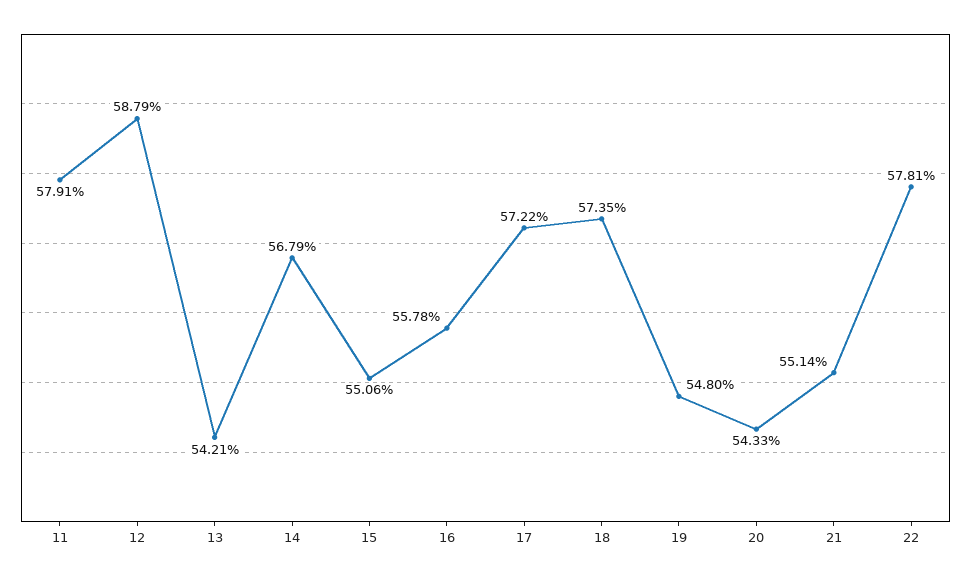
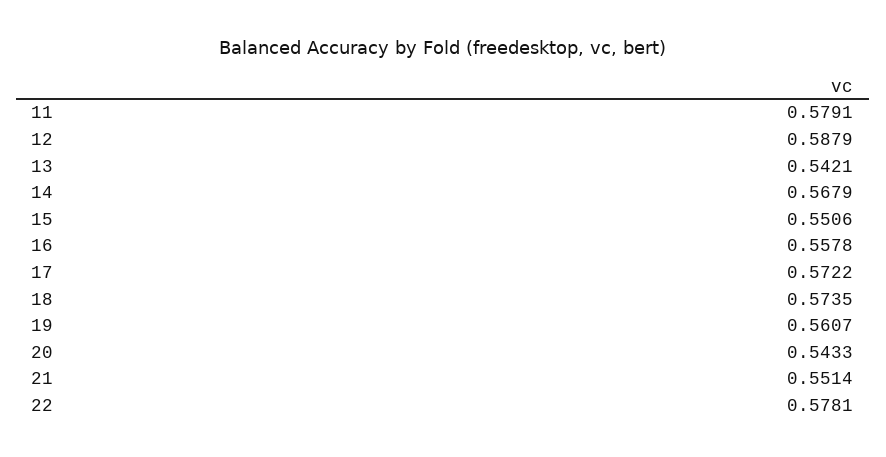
  {
    "11": 0.5791,
    "12": 0.5879,
    "13": 0.5421,
    "14": 0.5679,
    "15": 0.5506,
    "16": 0.5578,
    "17": 0.5722,
    "18": 0.5735,
-   "19": 0.548,
+   "19": 0.5607,
    "20": 0.5433,
    "21": 0.5514,
    "22": 0.5781
  }

